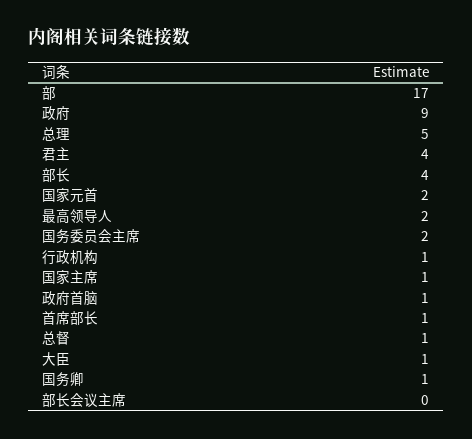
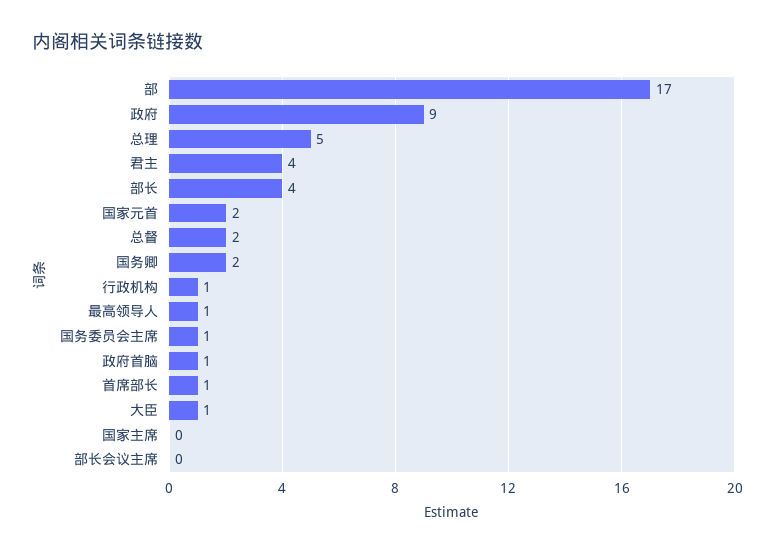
  {
    "部": 17,
    "政府": 9,
    "总理": 5,
    "君主": 4,
    "部长": 4,
    "国家元首": 2,
-   "最高领导人": 2,
+   "最高领导人": 1,
-   "国务委员会主席": 2,
+   "国务委员会主席": 1,
    "行政机构": 1,
-   "国家主席": 1,
+   "国家主席": 0,
    "政府首脑": 1,
    "首席部长": 1,
-   "总督": 1,
+   "总督": 2,
    "大臣": 1,
-   "国务卿": 1,
+   "国务卿": 2,
    "部长会议主席": 0
  }

